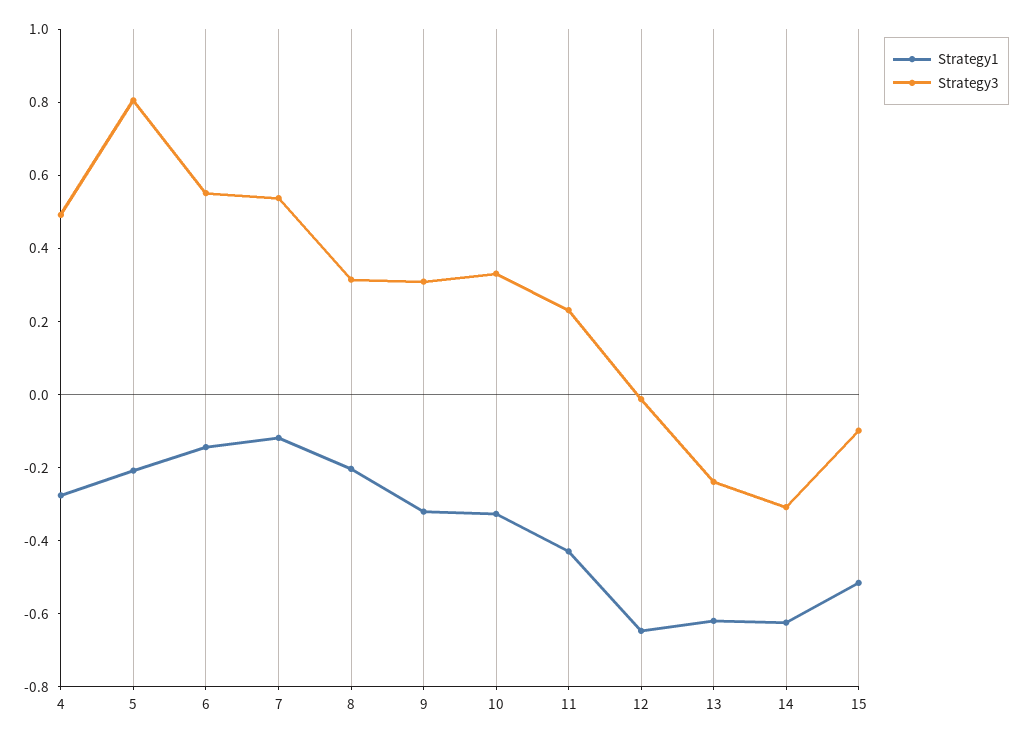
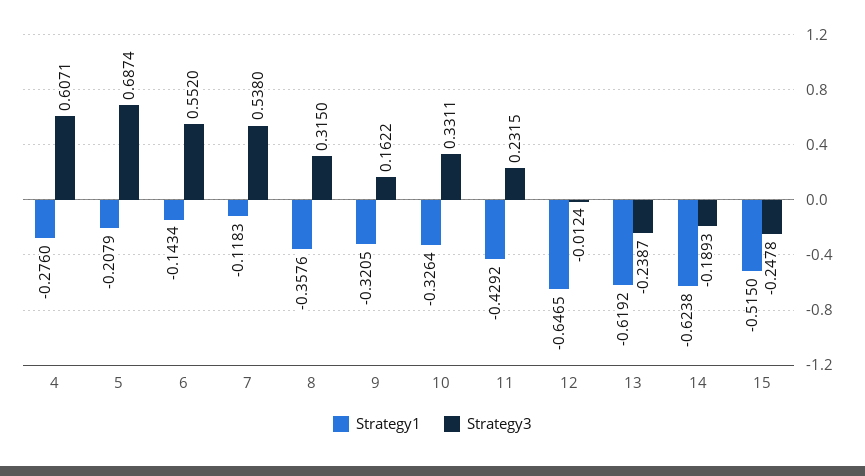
  {
    "Strategy1": {
      "4": -0.276,
      "5": -0.2079,
      "6": -0.1434,
      "7": -0.1183,
-     "8": -0.2,
+     "8": -0.3576,
      "9": -0.3205,
      "10": -0.3264,
      "11": -0.4292,
      "12": -0.6465,
      "13": -0.6192,
      "14": -0.6238,
      "15": -0.515
    },
    "Strategy3": {
-     "4": 0.5,
+     "4": 0.6071,
-     "5": 0.8,
+     "5": 0.6874,
      "6": 0.552,
      "7": 0.538,
      "8": 0.315,
-     "9": 0.3,
+     "9": 0.1622,
      "10": 0.3311,
      "11": 0.2315,
      "12": -0.0124,
      "13": -0.2387,
-     "14": -0.3,
+     "14": -0.1893,
-     "15": -0.1
+     "15": -0.2478
    }
  }

